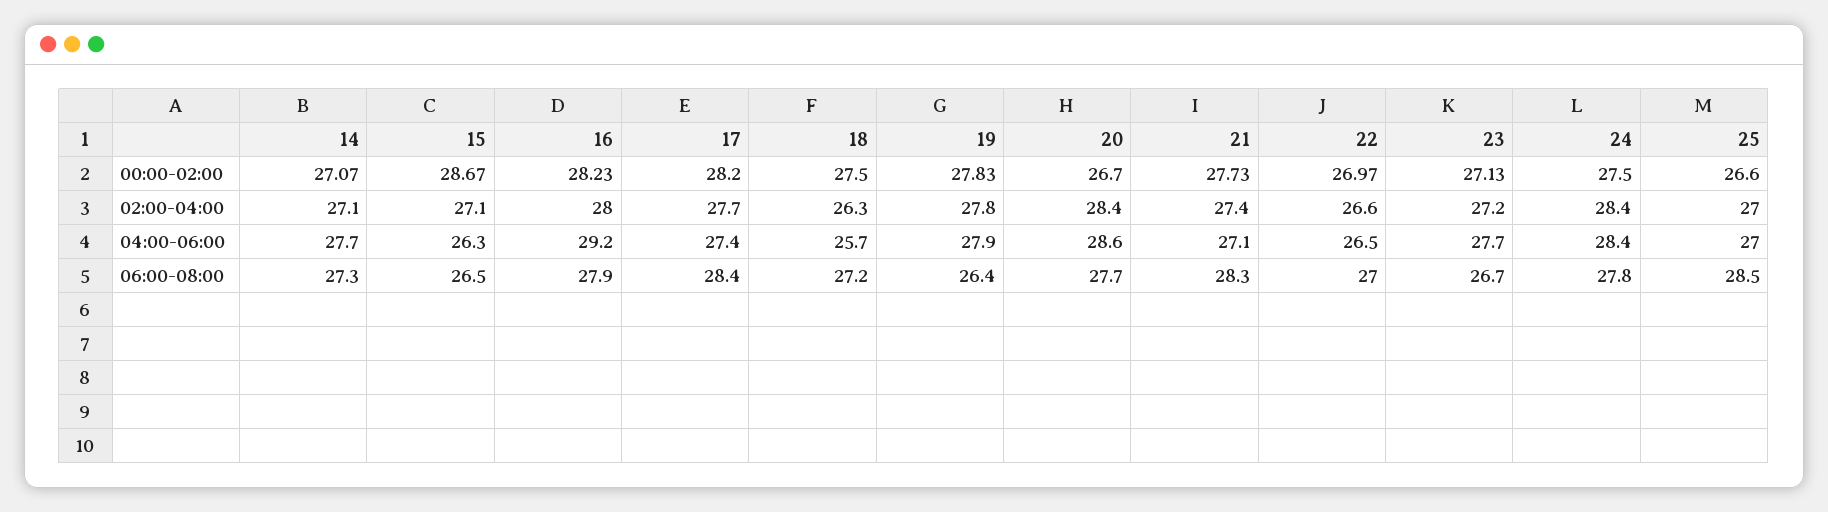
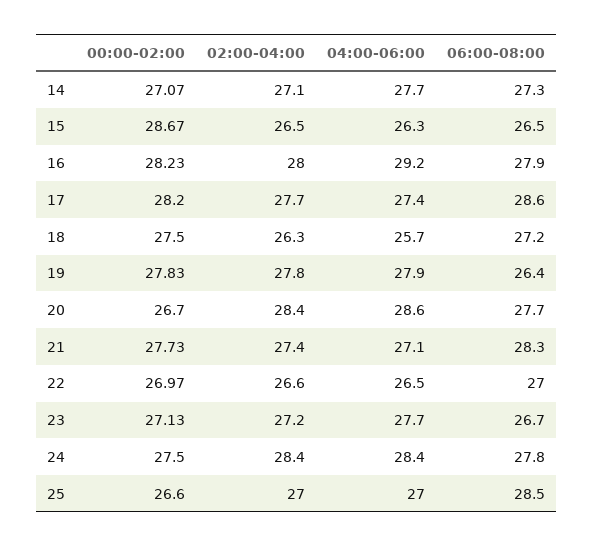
  {
    "14": {
      "00:00-02:00": 27.07,
      "02:00-04:00": 27.1,
      "04:00-06:00": 27.7,
      "06:00-08:00": 27.3
    },
    "15": {
      "00:00-02:00": 28.67,
-     "02:00-04:00": 27.1,
+     "02:00-04:00": 26.5,
      "04:00-06:00": 26.3,
      "06:00-08:00": 26.5
    },
    "16": {
      "00:00-02:00": 28.23,
      "02:00-04:00": 28,
      "04:00-06:00": 29.2,
      "06:00-08:00": 27.9
    },
    "17": {
      "00:00-02:00": 28.2,
      "02:00-04:00": 27.7,
      "04:00-06:00": 27.4,
-     "06:00-08:00": 28.4
+     "06:00-08:00": 28.6
    },
    "18": {
      "00:00-02:00": 27.5,
      "02:00-04:00": 26.3,
      "04:00-06:00": 25.7,
      "06:00-08:00": 27.2
    },
    "19": {
      "00:00-02:00": 27.83,
      "02:00-04:00": 27.8,
      "04:00-06:00": 27.9,
      "06:00-08:00": 26.4
    },
    "20": {
      "00:00-02:00": 26.7,
      "02:00-04:00": 28.4,
      "04:00-06:00": 28.6,
      "06:00-08:00": 27.7
    },
    "21": {
      "00:00-02:00": 27.73,
      "02:00-04:00": 27.4,
      "04:00-06:00": 27.1,
      "06:00-08:00": 28.3
    },
    "22": {
      "00:00-02:00": 26.97,
      "02:00-04:00": 26.6,
      "04:00-06:00": 26.5,
      "06:00-08:00": 27
    },
    "23": {
      "00:00-02:00": 27.13,
      "02:00-04:00": 27.2,
      "04:00-06:00": 27.7,
      "06:00-08:00": 26.7
    },
    "24": {
      "00:00-02:00": 27.5,
      "02:00-04:00": 28.4,
      "04:00-06:00": 28.4,
      "06:00-08:00": 27.8
    },
    "25": {
      "00:00-02:00": 26.6,
      "02:00-04:00": 27,
      "04:00-06:00": 27,
      "06:00-08:00": 28.5
    }
  }

